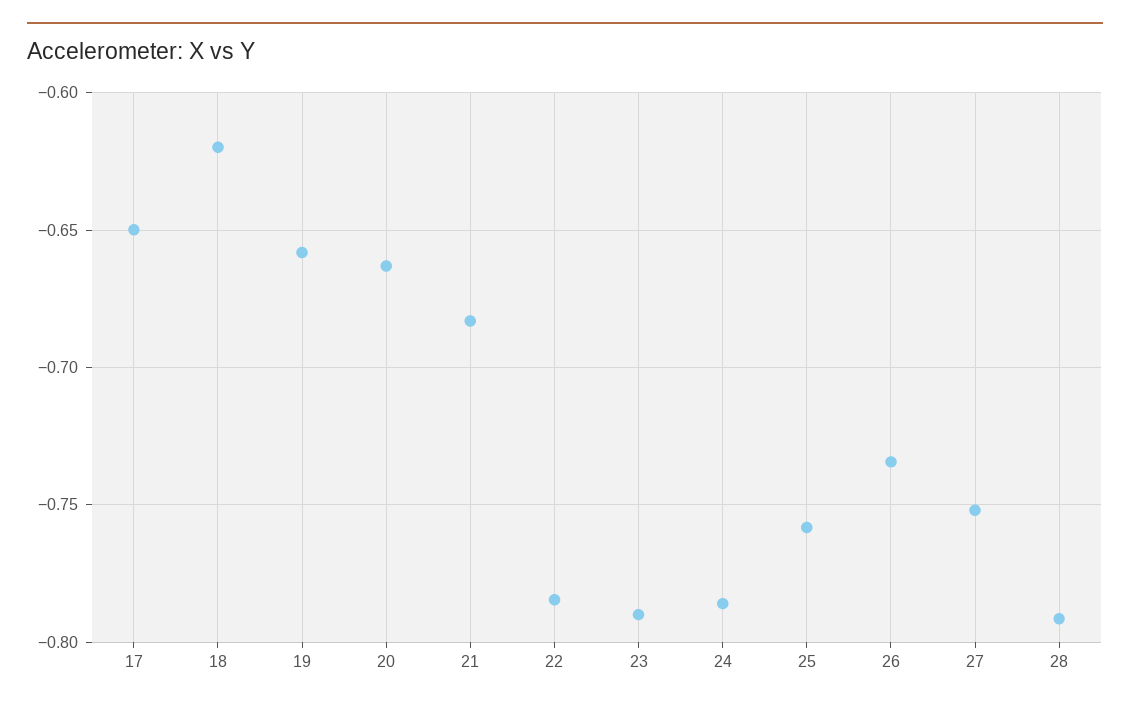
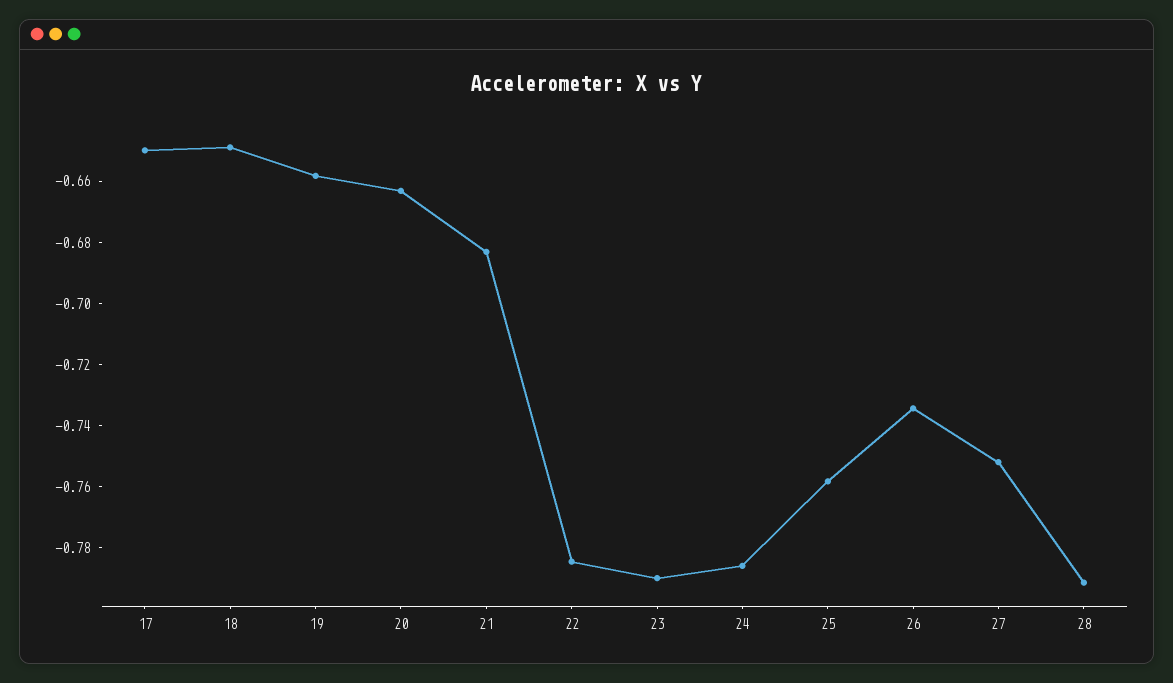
  {
    "17": -0.65,
-   "18": -0.62,
+   "18": -0.65,
    "19": -0.66,
    "20": -0.665,
    "21": -0.685,
    "22": -0.785,
    "23": -0.79,
    "24": -0.785,
    "25": -0.76,
    "26": -0.735,
    "27": -0.75,
    "28": -0.79
  }

